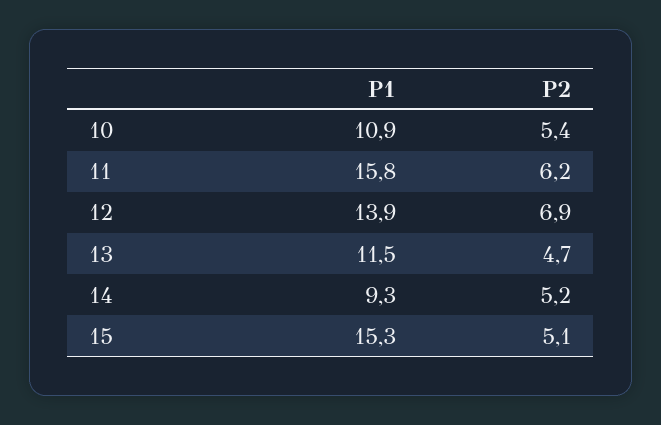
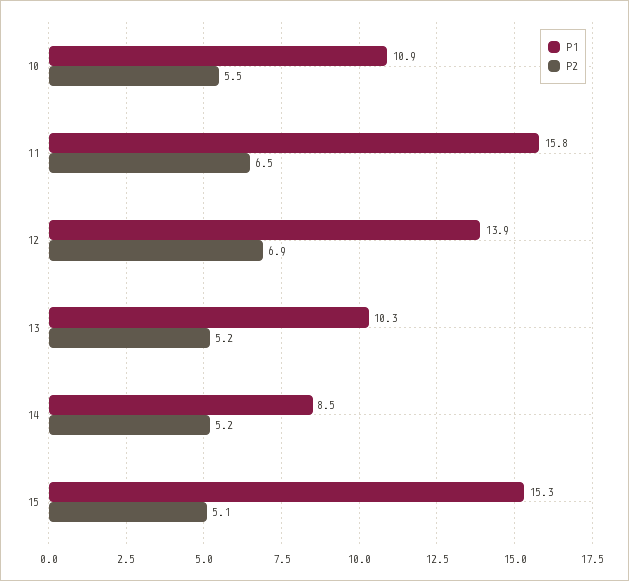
  {
    "P1": {
      "10": 10.9,
      "11": 15.8,
      "12": 13.9,
-     "13": 11.5,
+     "13": 10.3,
-     "14": 9.3,
+     "14": 8.5,
      "15": 15.3
    },
    "P2": {
-     "10": 5.4,
+     "10": 5.5,
-     "11": 6.2,
+     "11": 6.5,
      "12": 6.9,
-     "13": 4.7,
+     "13": 5.2,
      "14": 5.2,
      "15": 5.1
    }
  }

